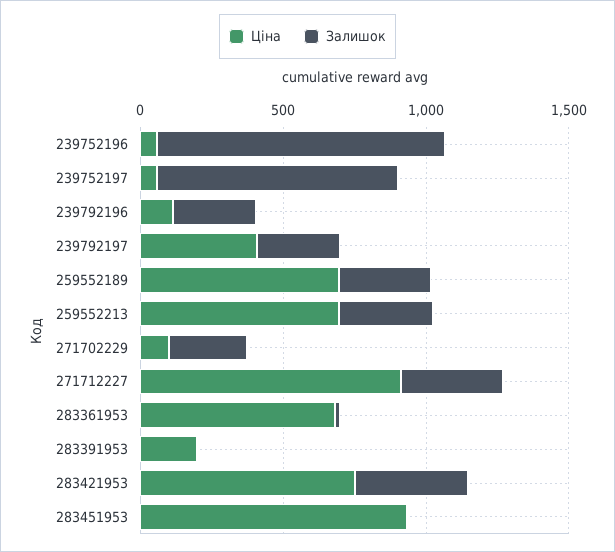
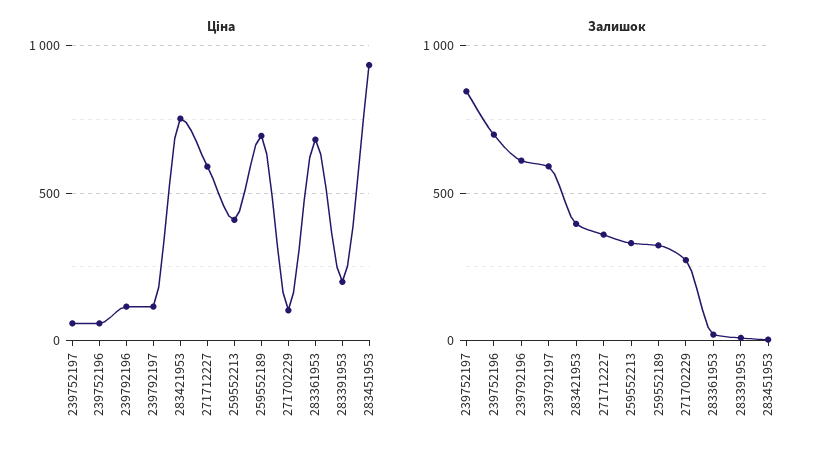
  {
    "Ціна": {
      "239752196": 50,
      "239752197": 50,
      "239792196": 100,
-     "239792197": 400,
+     "239792197": 100,
      "259552189": 700,
-     "259552213": 700,
+     "259552213": 400,
      "271702229": 100,
-     "271712227": 900,
+     "271712227": 600,
      "283361953": 700,
      "283391953": 200,
      "283421953": 750,
      "283451953": 950
    },
    "Залишок": {
-     "239752196": 1000,
+     "239752196": 700,
      "239752197": 850,
-     "239792196": 300,
+     "239792196": 600,
-     "239792197": 300,
+     "239792197": 600,
      "259552189": 300,
      "259552213": 350,
      "271702229": 250,
      "271712227": 350,
      "283361953": 0,
      "283391953": 0,
      "283421953": 400,
      "283451953": 0
    }
  }

